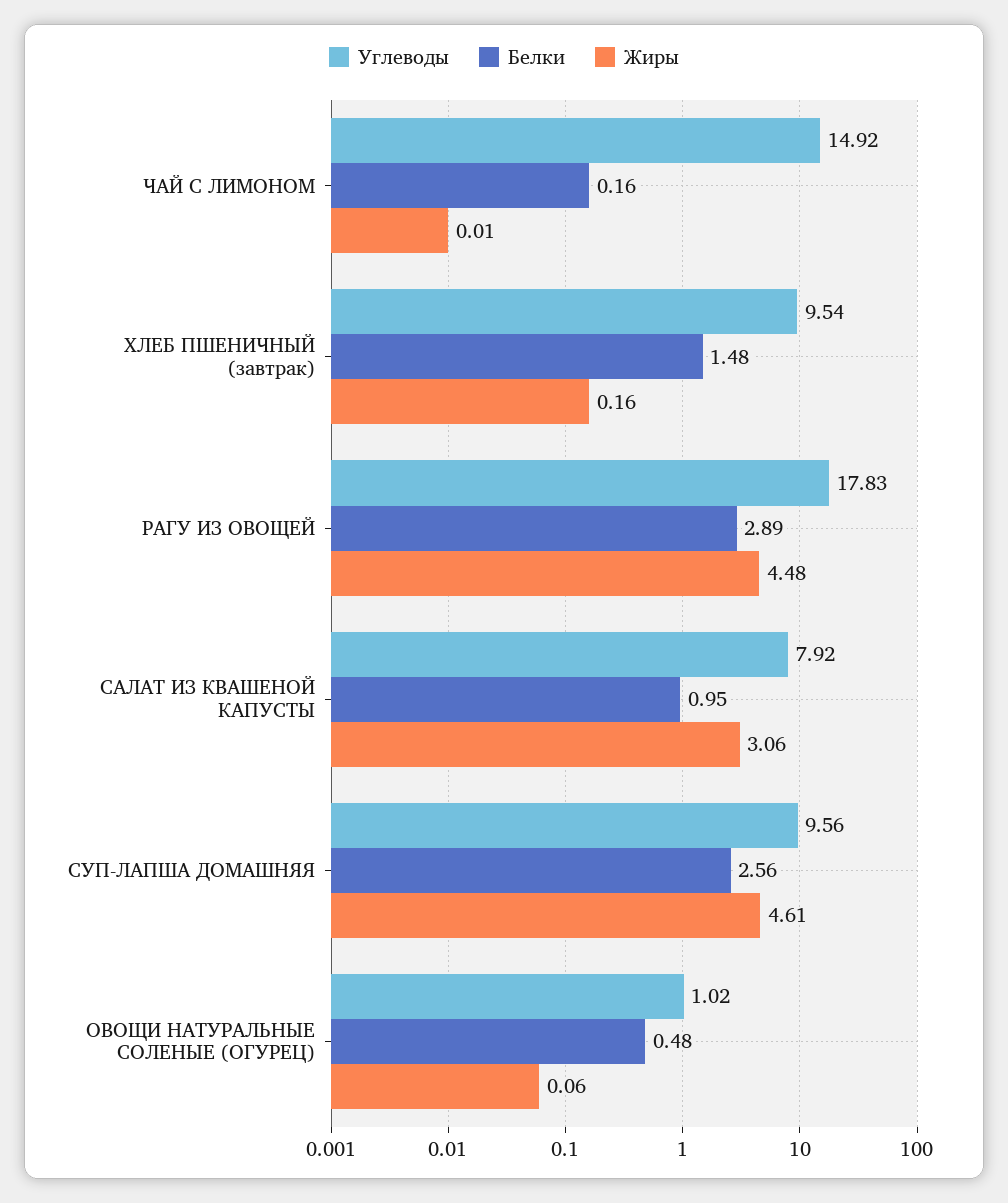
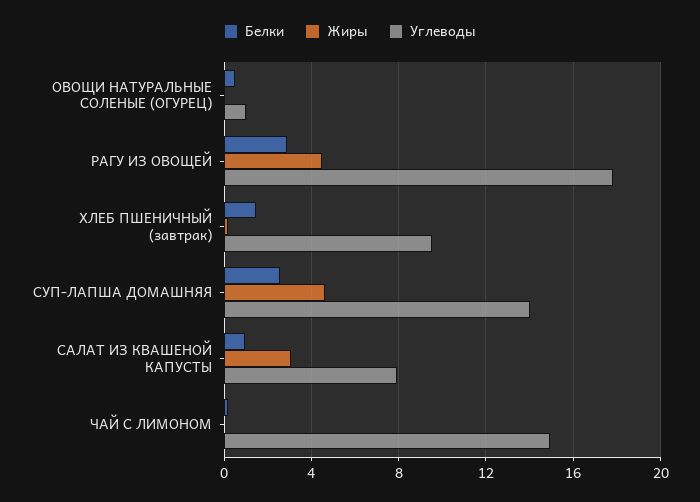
  {
    "Углеводы": {
      "ЧАЙ С ЛИМОНОМ": 14.92,
      "ХЛЕБ ПШЕНИЧНЫЙ (завтрак)": 9.54,
      "РАГУ ИЗ ОВОЩЕЙ": 17.83,
      "САЛАТ ИЗ КВАШЕНОЙ КАПУСТЫ": 7.92,
-     "СУП-ЛАПША ДОМАШНЯЯ": 9.56,
+     "СУП-ЛАПША ДОМАШНЯЯ": 14,
      "ОВОЩИ НАТУРАЛЬНЫЕ СОЛЕНЫЕ (ОГУРЕЦ)": 1.02
    },
    "Белки": {
      "ЧАЙ С ЛИМОНОМ": 0.16,
      "ХЛЕБ ПШЕНИЧНЫЙ (завтрак)": 1.48,
      "РАГУ ИЗ ОВОЩЕЙ": 2.89,
      "САЛАТ ИЗ КВАШЕНОЙ КАПУСТЫ": 0.95,
      "СУП-ЛАПША ДОМАШНЯЯ": 2.56,
      "ОВОЩИ НАТУРАЛЬНЫЕ СОЛЕНЫЕ (ОГУРЕЦ)": 0.48
    },
    "Жиры": {
      "ЧАЙ С ЛИМОНОМ": 0.01,
      "ХЛЕБ ПШЕНИЧНЫЙ (завтрак)": 0.16,
      "РАГУ ИЗ ОВОЩЕЙ": 4.48,
      "САЛАТ ИЗ КВАШЕНОЙ КАПУСТЫ": 3.06,
      "СУП-ЛАПША ДОМАШНЯЯ": 4.61,
      "ОВОЩИ НАТУРАЛЬНЫЕ СОЛЕНЫЕ (ОГУРЕЦ)": 0.06
    }
  }

